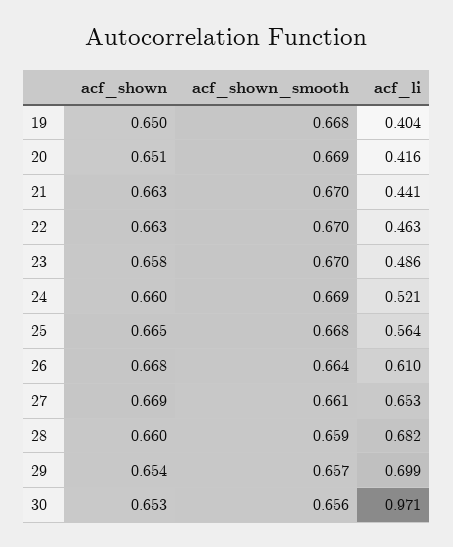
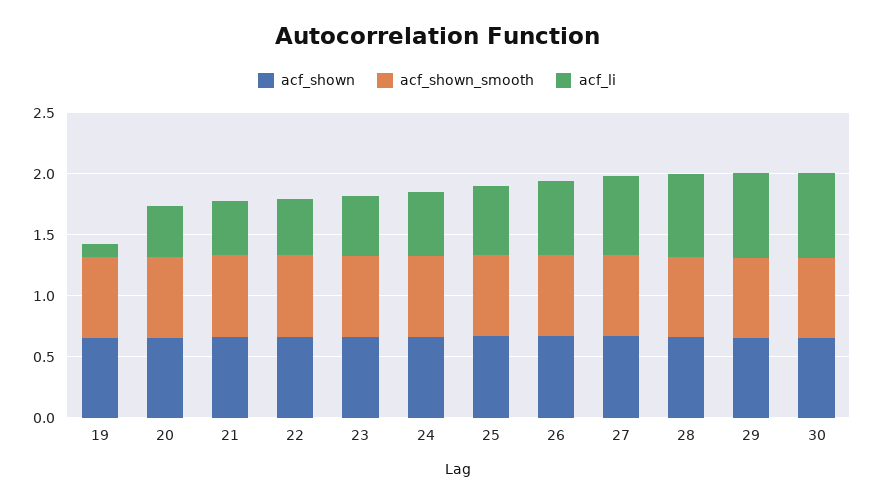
  {
    "acf_shown": {
      "19": 0.65,
      "20": 0.651,
      "21": 0.663,
      "22": 0.663,
      "23": 0.658,
      "24": 0.66,
      "25": 0.665,
      "26": 0.668,
      "27": 0.669,
      "28": 0.66,
      "29": 0.654,
      "30": 0.653
    },
    "acf_shown_smooth": {
      "19": 0.668,
      "20": 0.669,
      "21": 0.67,
      "22": 0.67,
      "23": 0.67,
      "24": 0.669,
      "25": 0.668,
      "26": 0.664,
      "27": 0.661,
      "28": 0.659,
      "29": 0.657,
      "30": 0.656
    },
    "acf_li": {
-     "19": 0.404,
+     "19": 0.1,
      "20": 0.416,
      "21": 0.441,
      "22": 0.463,
      "23": 0.486,
      "24": 0.521,
      "25": 0.564,
      "26": 0.61,
      "27": 0.653,
      "28": 0.682,
      "29": 0.699,
-     "30": 0.971
+     "30": 0.7
    }
  }

